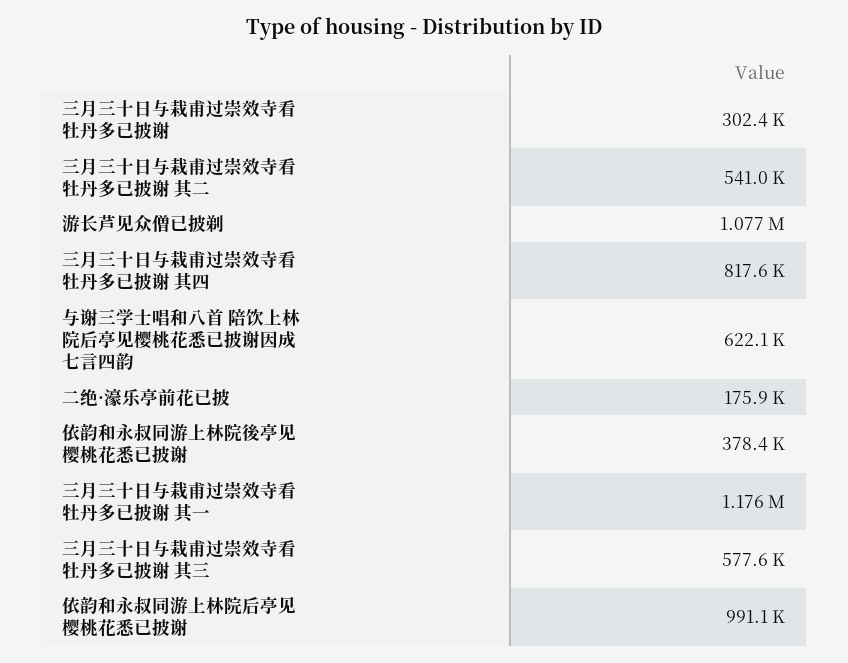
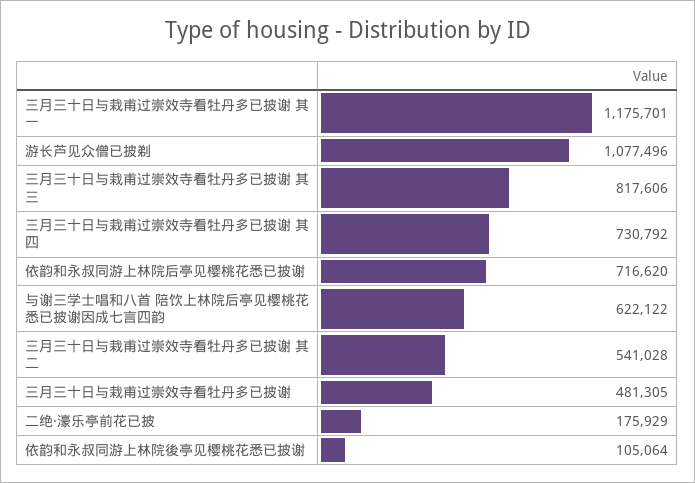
  {
-   "三月三十日与栽甫过崇效寺看牡丹多已披谢": 302400,
+   "三月三十日与栽甫过崇效寺看牡丹多已披谢": 481305,
    "三月三十日与栽甫过崇效寺看牡丹多已披谢 其二": 541028,
    "游长芦见众僧已披剃": 1077496,
-   "三月三十日与栽甫过崇效寺看牡丹多已披谢 其四": 817600,
+   "三月三十日与栽甫过崇效寺看牡丹多已披谢 其四": 730792,
    "与谢三学士唱和八首 陪饮上林院后亭见樱桃花悉已披谢因成七言四韵": 622122,
    "二绝·濠乐亭前花已披": 175929,
-   "依韵和永叔同游上林院後亭见樱桃花悉已披谢": 378400,
+   "依韵和永叔同游上林院後亭见樱桃花悉已披谢": 105064,
    "三月三十日与栽甫过崇效寺看牡丹多已披谢 其一": 1175701,
-   "三月三十日与栽甫过崇效寺看牡丹多已披谢 其三": 577600,
+   "三月三十日与栽甫过崇效寺看牡丹多已披谢 其三": 817606,
-   "依韵和永叔同游上林院后亭见樱桃花悉已披谢": 991100
+   "依韵和永叔同游上林院后亭见樱桃花悉已披谢": 716620
  }

